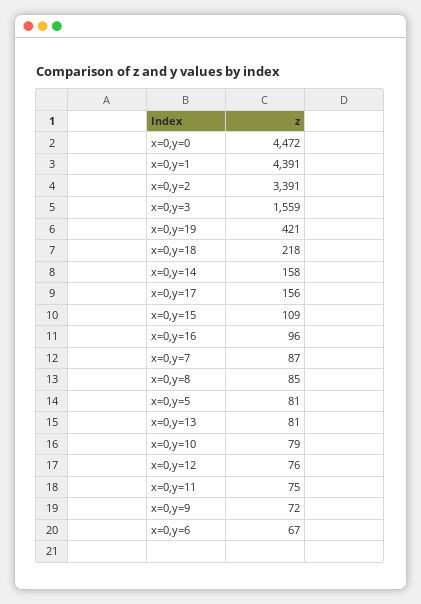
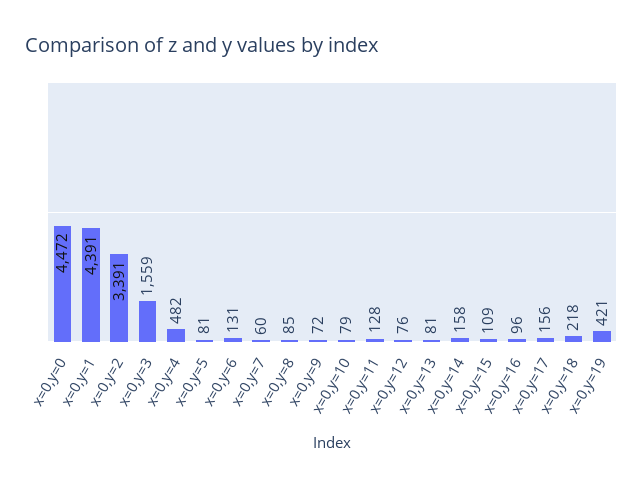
  {
    "x=0,y=0": 4472,
    "x=0,y=1": 4391,
    "x=0,y=2": 3391,
    "x=0,y=3": 1559,
    "x=0,y=19": 421,
    "x=0,y=18": 218,
    "x=0,y=14": 158,
    "x=0,y=17": 156,
    "x=0,y=15": 109,
    "x=0,y=16": 96,
-   "x=0,y=7": 87,
+   "x=0,y=7": 60,
    "x=0,y=8": 85,
    "x=0,y=5": 81,
    "x=0,y=13": 81,
    "x=0,y=10": 79,
    "x=0,y=12": 76,
-   "x=0,y=11": 75,
+   "x=0,y=11": 128,
    "x=0,y=9": 72,
-   "x=0,y=6": 67
+   "x=0,y=6": 131,
+   "x=0,y=4": 482
  }

